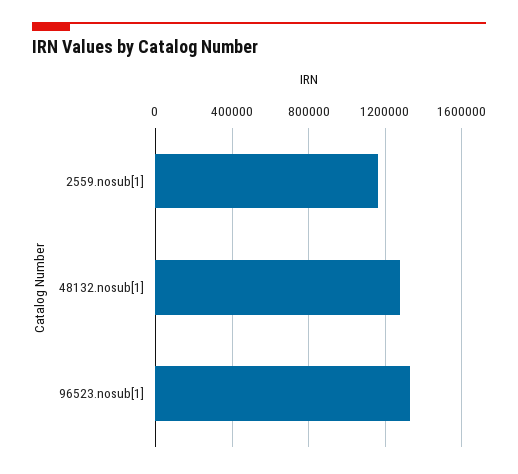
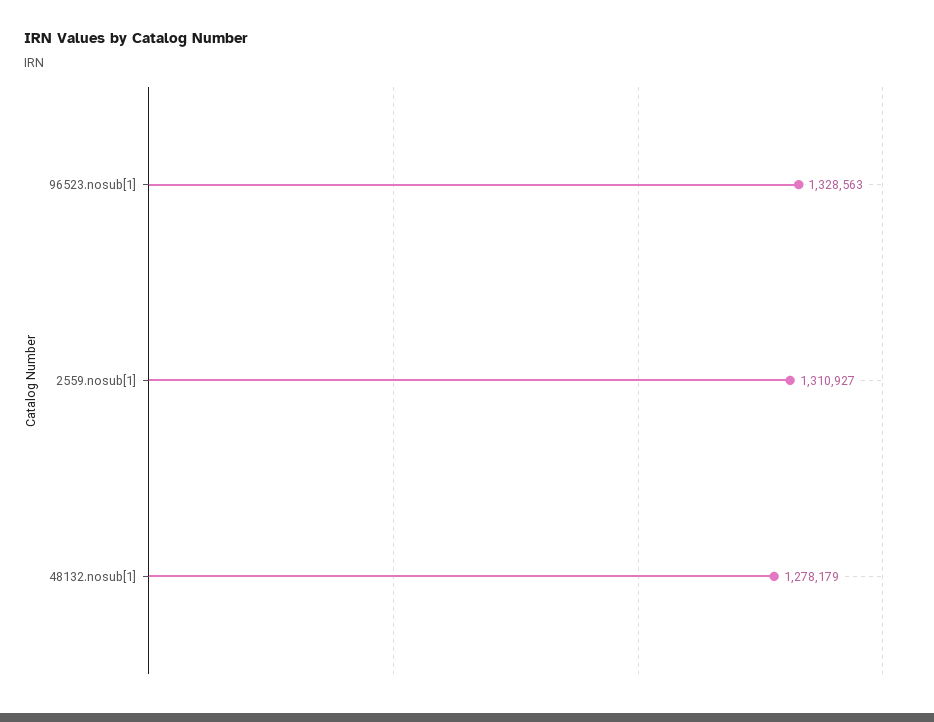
  {
-   "2559.nosub[1]": 1150000,
+   "2559.nosub[1]": 1310927,
    "48132.nosub[1]": 1278179,
    "96523.nosub[1]": 1328563
  }

